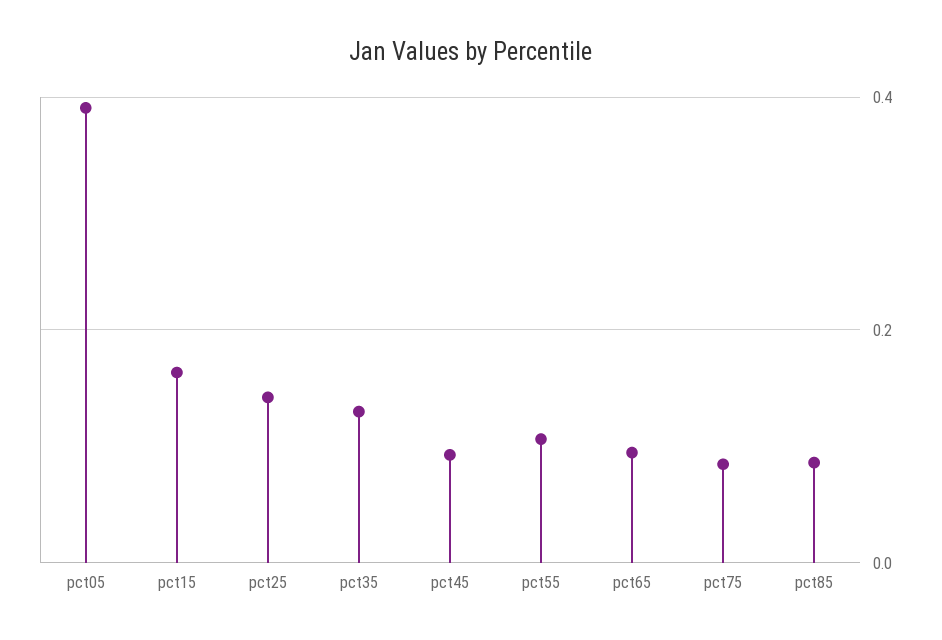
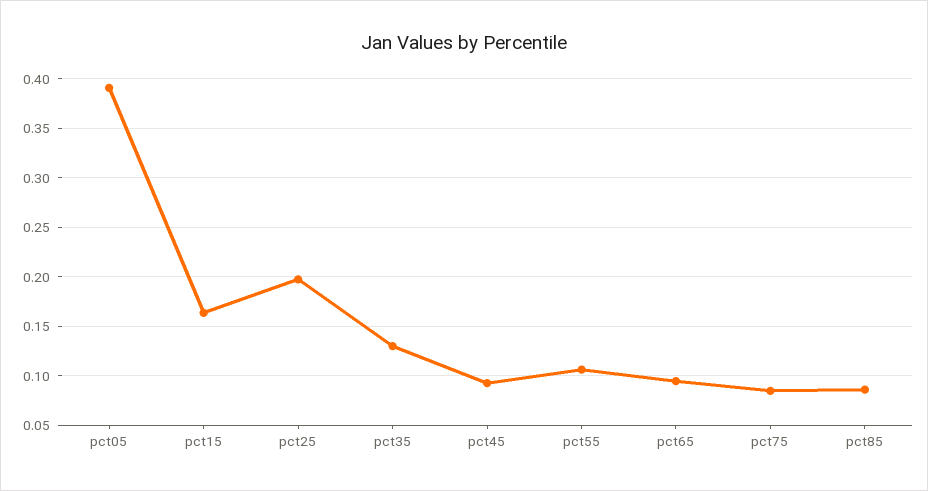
  {
    "pct05": 0.39,
    "pct15": 0.16,
-   "pct25": 0.14,
+   "pct25": 0.2,
    "pct35": 0.13,
    "pct45": 0.09,
    "pct55": 0.11,
    "pct65": 0.09,
    "pct75": 0.08,
    "pct85": 0.09
  }

